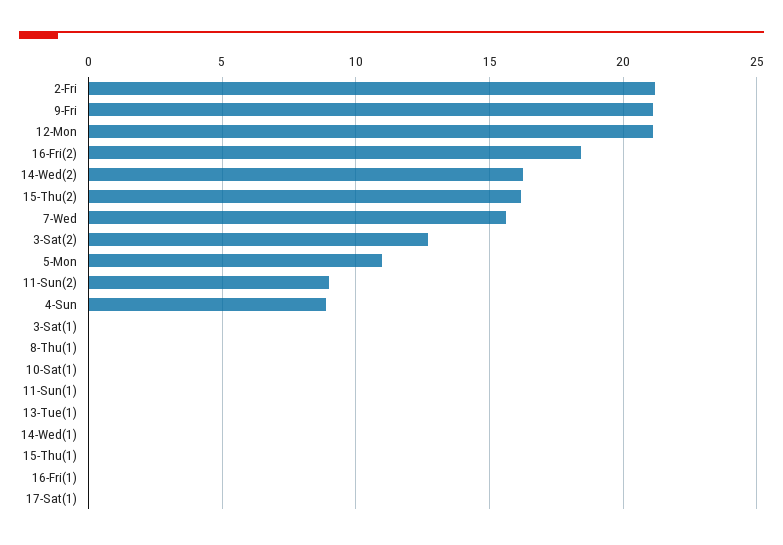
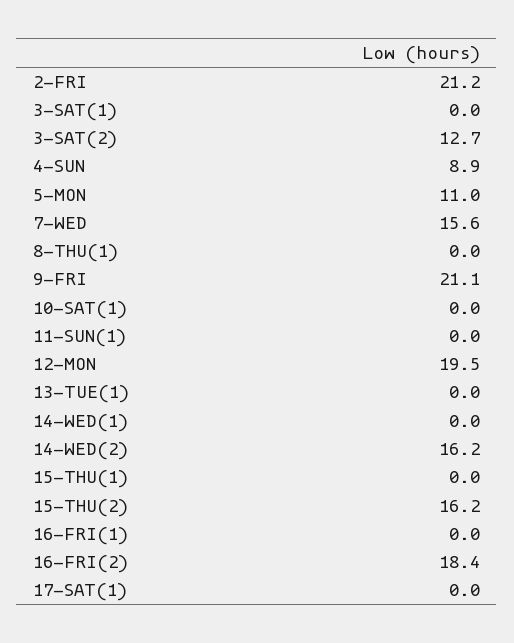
  {
    "2-Fri": 21.2,
    "9-Fri": 21.1,
-   "12-Mon": 21,
+   "12-Mon": 19.5,
    "16-Fri(2)": 18.4,
    "14-Wed(2)": 16.2,
    "15-Thu(2)": 16.2,
    "7-Wed": 15.6,
    "3-Sat(2)": 12.7,
    "5-Mon": 11,
-   "11-Sun(2)": 9,
    "4-Sun": 8.9,
    "3-Sat(1)": 0,
    "8-Thu(1)": 0,
    "10-Sat(1)": 0,
    "11-Sun(1)": 0,
    "13-Tue(1)": 0,
    "14-Wed(1)": 0,
    "15-Thu(1)": 0,
    "16-Fri(1)": 0,
    "17-Sat(1)": 0
  }

